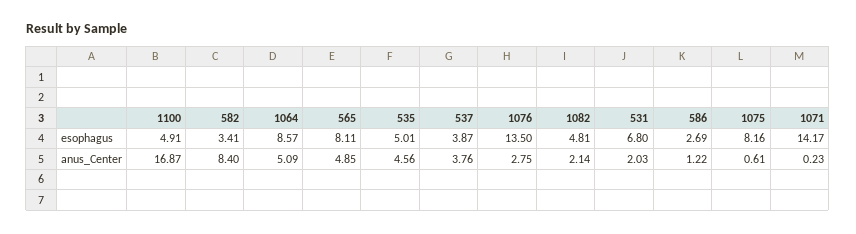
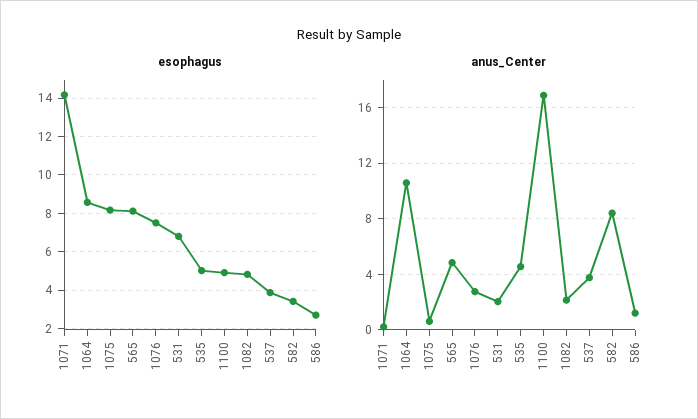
  {
    "esophagus": {
      "1100": 4.91,
      "582": 3.41,
      "1064": 8.57,
      "565": 8.11,
      "535": 5.01,
      "537": 3.87,
-     "1076": 13.5,
+     "1076": 7.5,
      "1082": 4.81,
      "531": 6.8,
      "586": 2.69,
      "1075": 8.16,
      "1071": 14.17
    },
    "anus_Center": {
      "1100": 16.87,
      "582": 8.4,
-     "1064": 5.09,
+     "1064": 10.5,
      "565": 4.85,
      "535": 4.56,
      "537": 3.76,
      "1076": 2.75,
      "1082": 2.14,
      "531": 2.03,
      "586": 1.22,
      "1075": 0.61,
      "1071": 0.23
    }
  }

